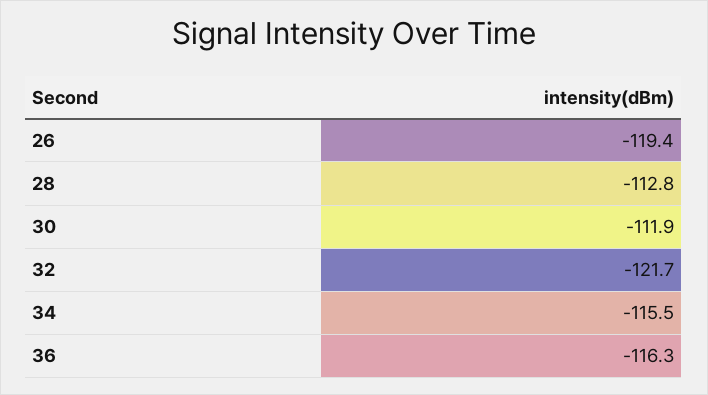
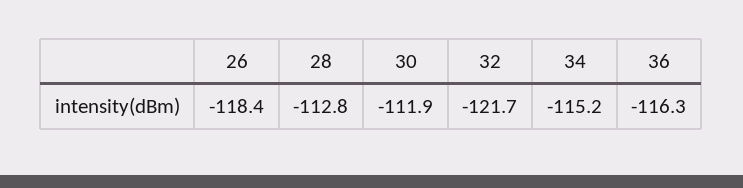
  {
-   "26": -119.4,
+   "26": -118.4,
    "28": -112.8,
    "30": -111.9,
    "32": -121.7,
-   "34": -115.5,
+   "34": -115.2,
    "36": -116.3
  }

